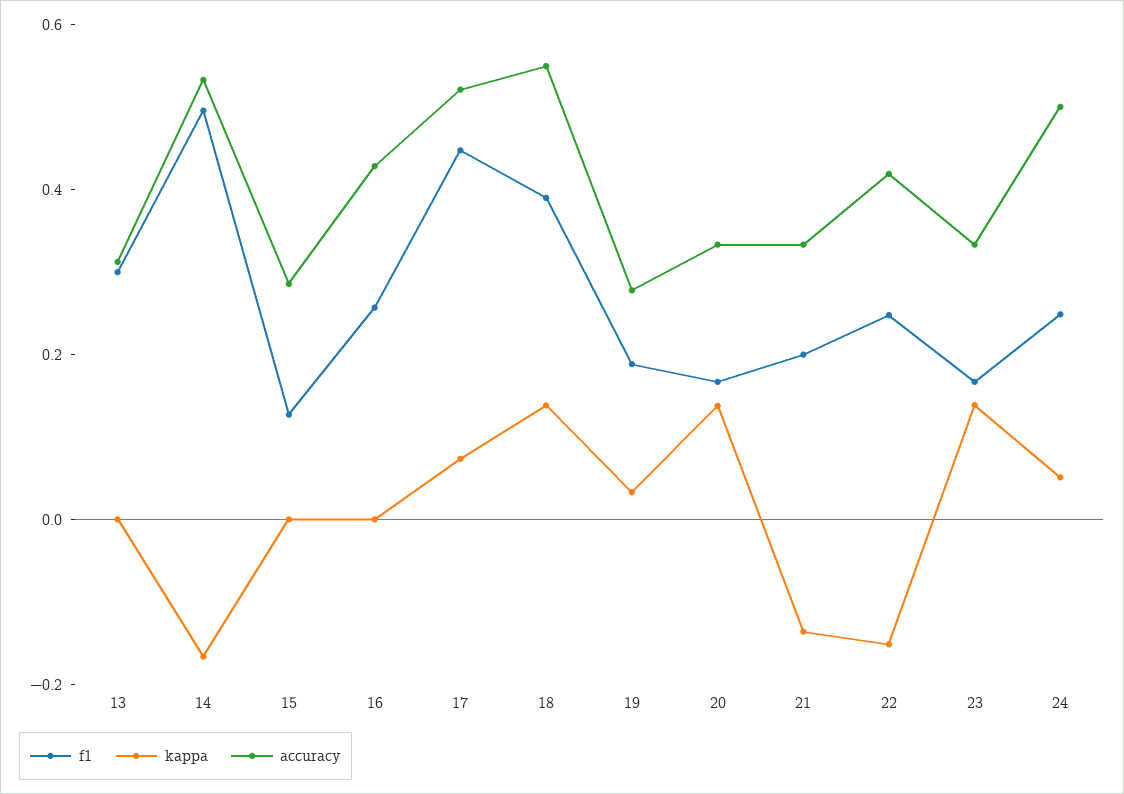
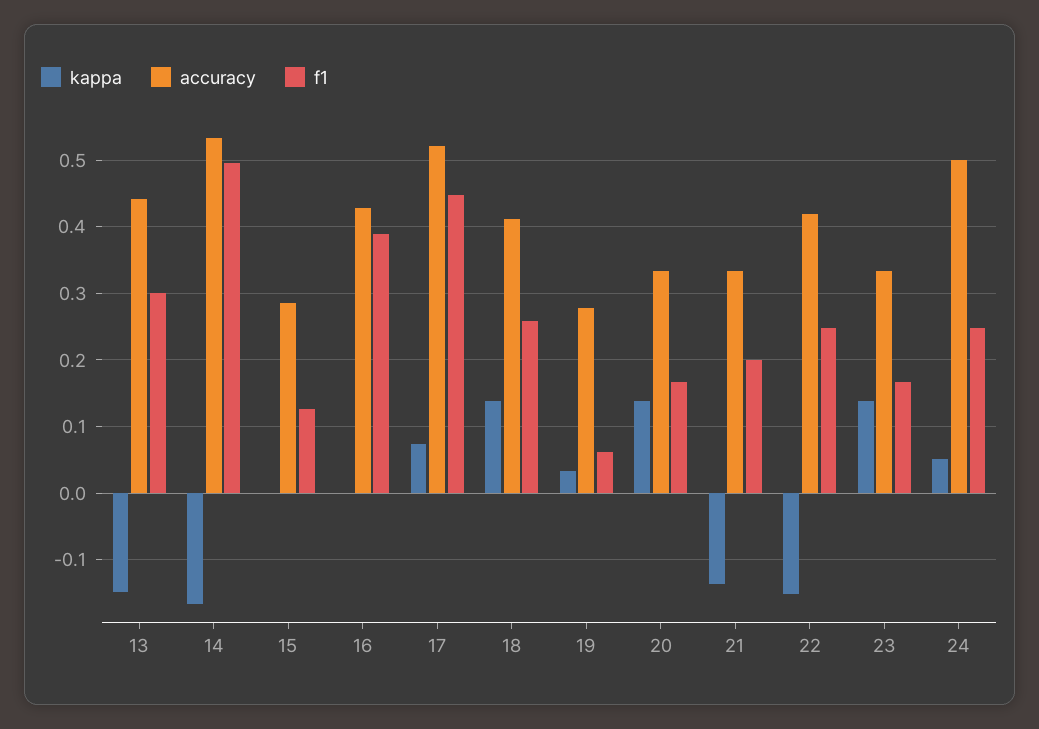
  {
    "f1": {
      "13": 0.3,
      "14": 0.5,
      "15": 0.13,
-     "16": 0.25,
+     "16": 0.39,
      "17": 0.45,
-     "18": 0.4,
+     "18": 0.26,
-     "19": 0.2,
+     "19": 0.06,
      "20": 0.17,
      "21": 0.2,
      "22": 0.25,
      "23": 0.17,
      "24": 0.25
    },
    "kappa": {
-     "13": 0,
+     "13": -0.15,
      "14": -0.17,
      "15": 0,
      "16": 0,
      "17": 0.07,
      "18": 0.14,
      "19": 0.03,
      "20": 0.14,
      "21": -0.14,
      "22": -0.15,
      "23": 0.14,
      "24": 0.05
    },
    "accuracy": {
-     "13": 0.3,
+     "13": 0.44,
      "14": 0.53,
      "15": 0.29,
      "16": 0.43,
      "17": 0.52,
-     "18": 0.55,
+     "18": 0.41,
      "19": 0.28,
      "20": 0.33,
      "21": 0.33,
      "22": 0.42,
      "23": 0.33,
      "24": 0.5
    }
  }

